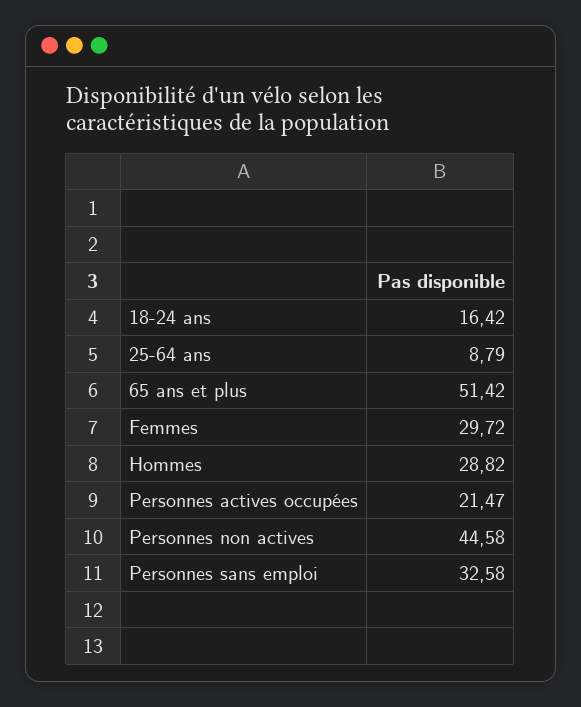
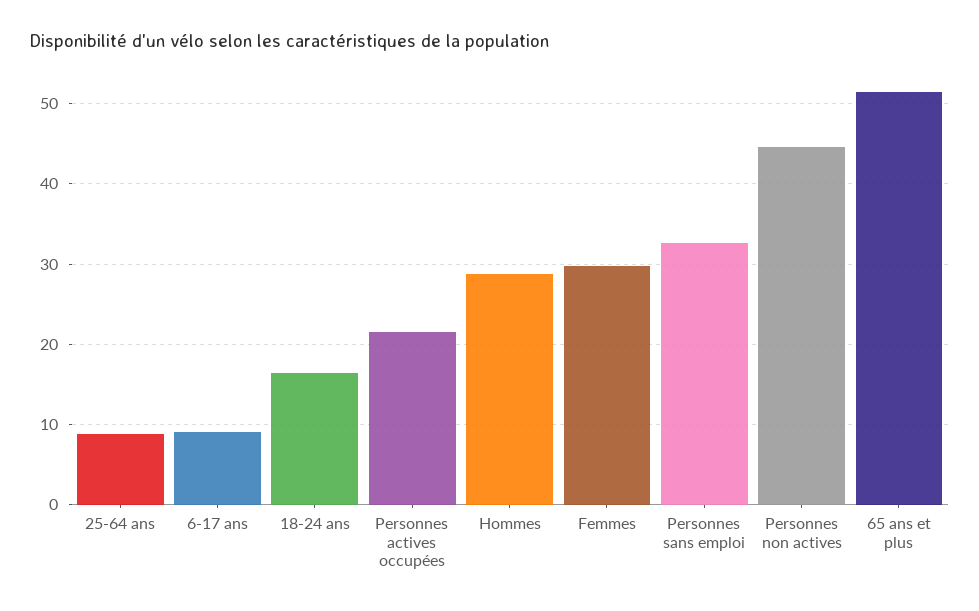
  {
    "18-24 ans": 16.42,
    "25-64 ans": 8.79,
    "65 ans et plus": 51.42,
    "Femmes": 29.72,
    "Hommes": 28.82,
    "Personnes actives occupées": 21.47,
    "Personnes non actives": 44.58,
-   "Personnes sans emploi": 32.58
+   "Personnes sans emploi": 32.58,
+   "6-17 ans": 9
  }

